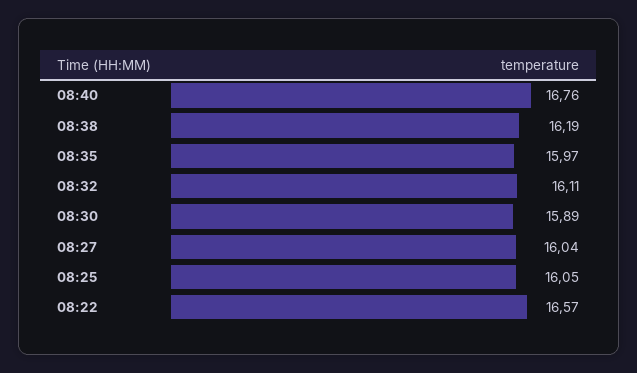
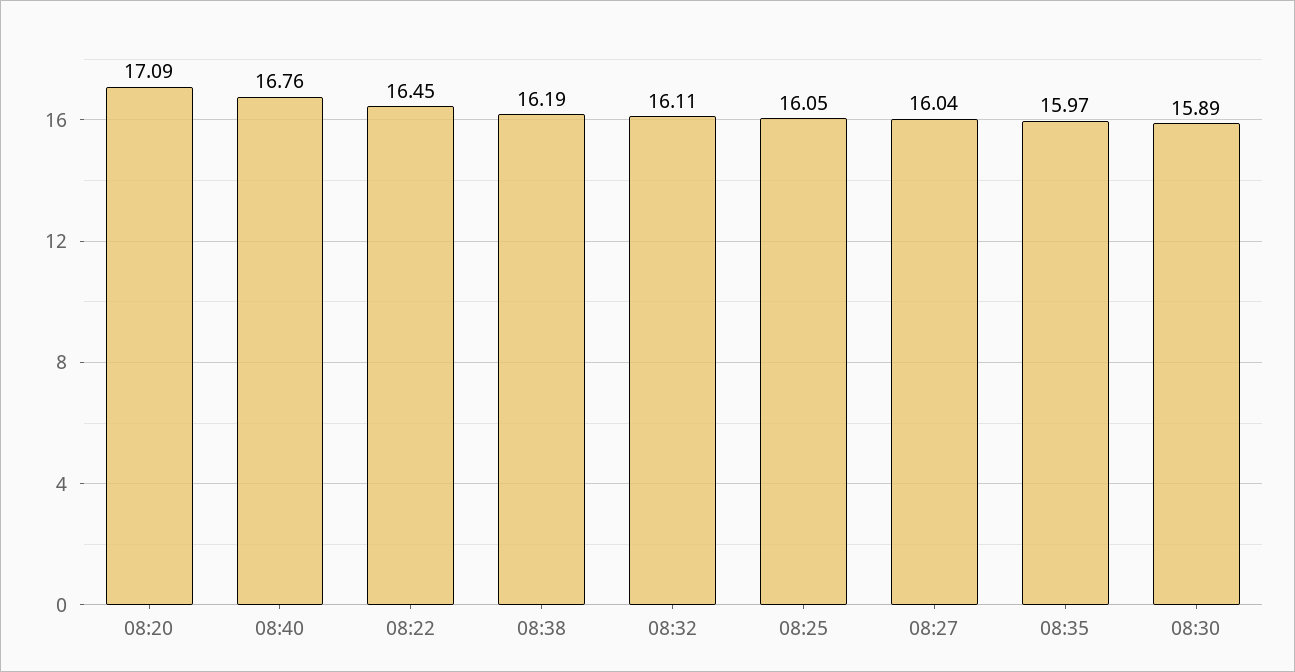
  {
    "08:40": 16.76,
    "08:38": 16.19,
    "08:35": 15.97,
    "08:32": 16.11,
    "08:30": 15.89,
    "08:27": 16.04,
    "08:25": 16.05,
-   "08:22": 16.57
+   "08:22": 16.45,
+   "08:20": 17.09
  }

